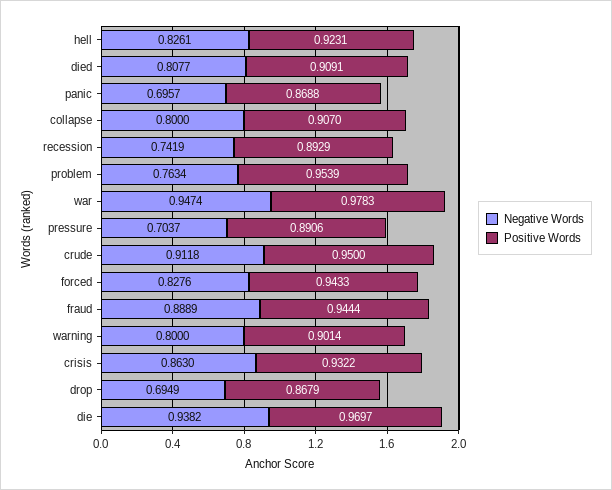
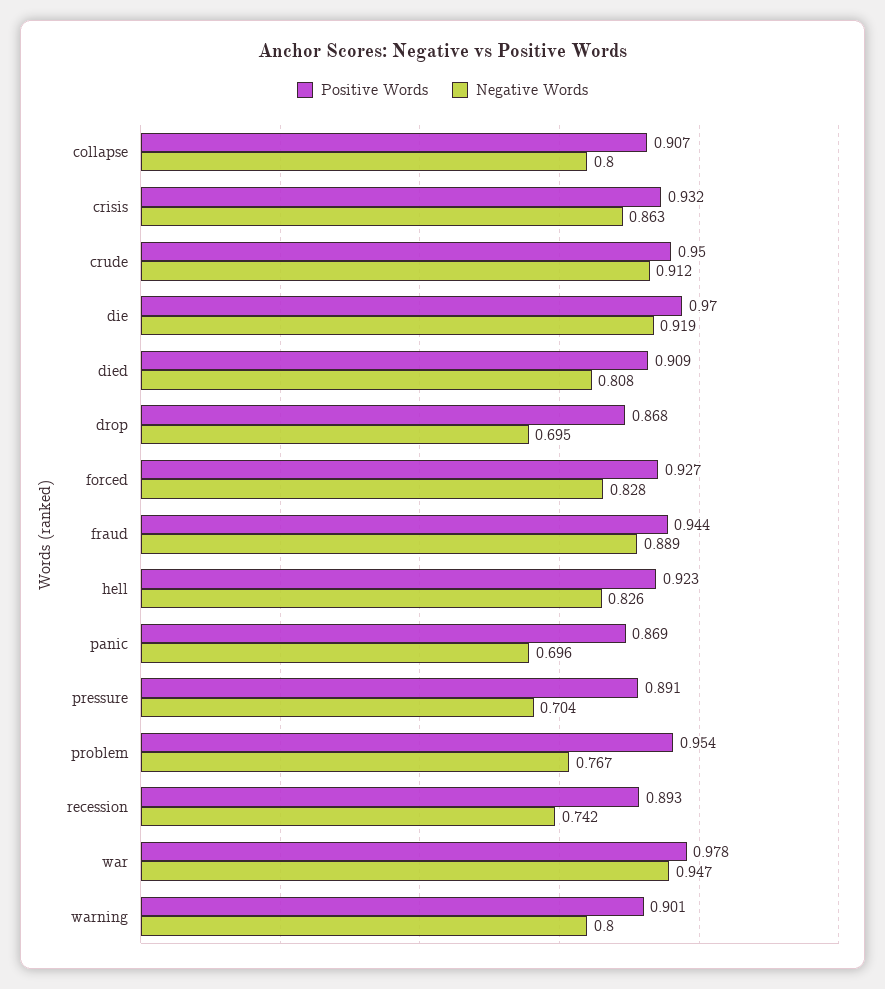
  {
    "Negative Words": {
      "hell": 0.8261,
      "died": 0.8077,
      "panic": 0.6957,
      "collapse": 0.8,
      "recession": 0.7419,
-     "problem": 0.7634,
+     "problem": 0.767,
      "war": 0.9474,
      "pressure": 0.7037,
      "crude": 0.9118,
      "forced": 0.8276,
      "fraud": 0.8889,
      "warning": 0.8,
      "crisis": 0.863,
      "drop": 0.6949,
-     "die": 0.9382
+     "die": 0.919
    },
    "Positive Words": {
      "hell": 0.9231,
      "died": 0.9091,
      "panic": 0.8688,
      "collapse": 0.907,
      "recession": 0.8929,
      "problem": 0.9539,
      "war": 0.9783,
      "pressure": 0.8906,
      "crude": 0.95,
-     "forced": 0.9433,
+     "forced": 0.927,
      "fraud": 0.9444,
      "warning": 0.9014,
      "crisis": 0.9322,
      "drop": 0.8679,
      "die": 0.9697
    }
  }

